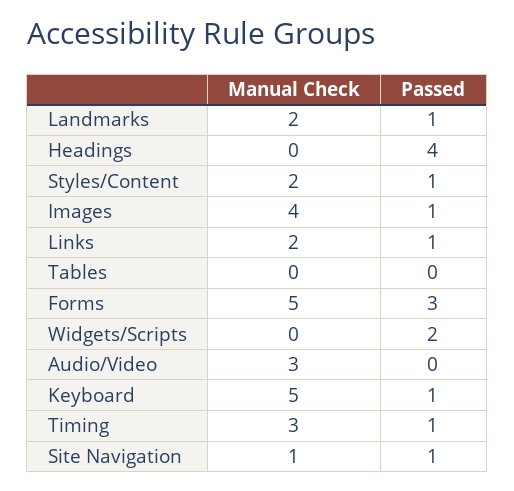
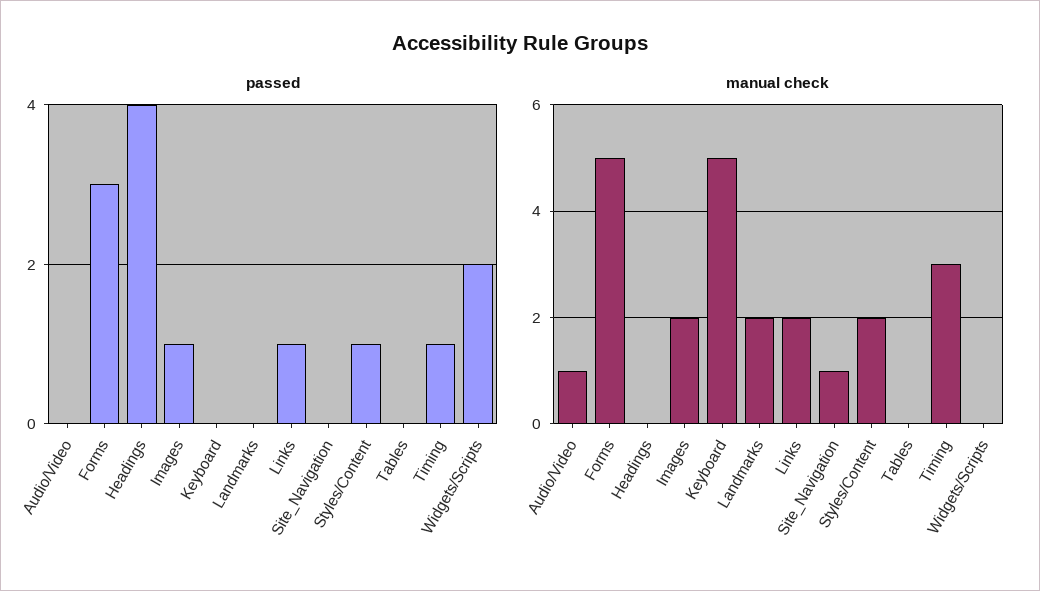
  {
    "Manual Check": {
      "Landmarks": 2,
      "Headings": 0,
      "Styles/Content": 2,
-     "Images": 4,
+     "Images": 2,
      "Links": 2,
      "Tables": 0,
      "Forms": 5,
      "Widgets/Scripts": 0,
-     "Audio/Video": 3,
+     "Audio/Video": 1,
      "Keyboard": 5,
      "Timing": 3,
      "Site Navigation": 1
    },
    "Passed": {
-     "Landmarks": 1,
+     "Landmarks": 0,
      "Headings": 4,
      "Styles/Content": 1,
      "Images": 1,
      "Links": 1,
      "Tables": 0,
      "Forms": 3,
      "Widgets/Scripts": 2,
      "Audio/Video": 0,
-     "Keyboard": 1,
+     "Keyboard": 0,
      "Timing": 1,
-     "Site Navigation": 1
+     "Site Navigation": 0
    }
  }

